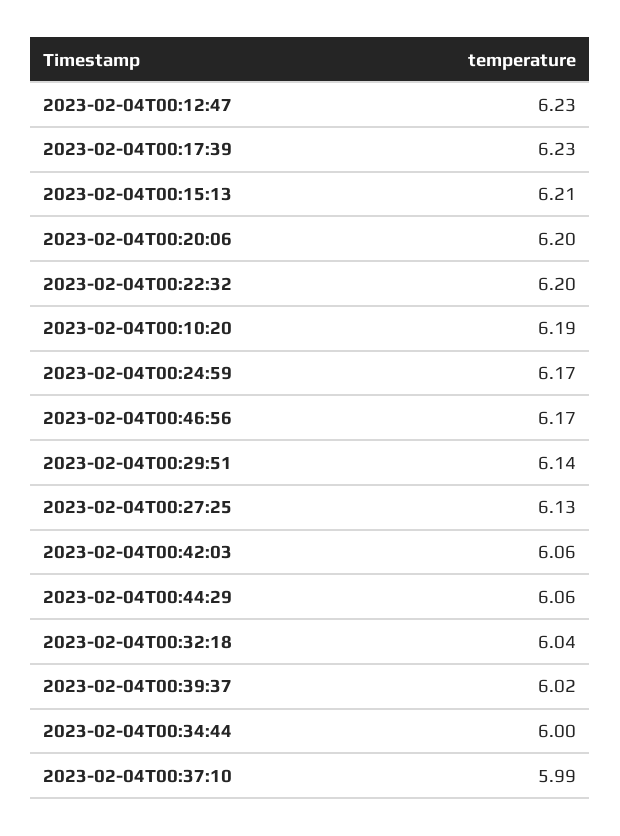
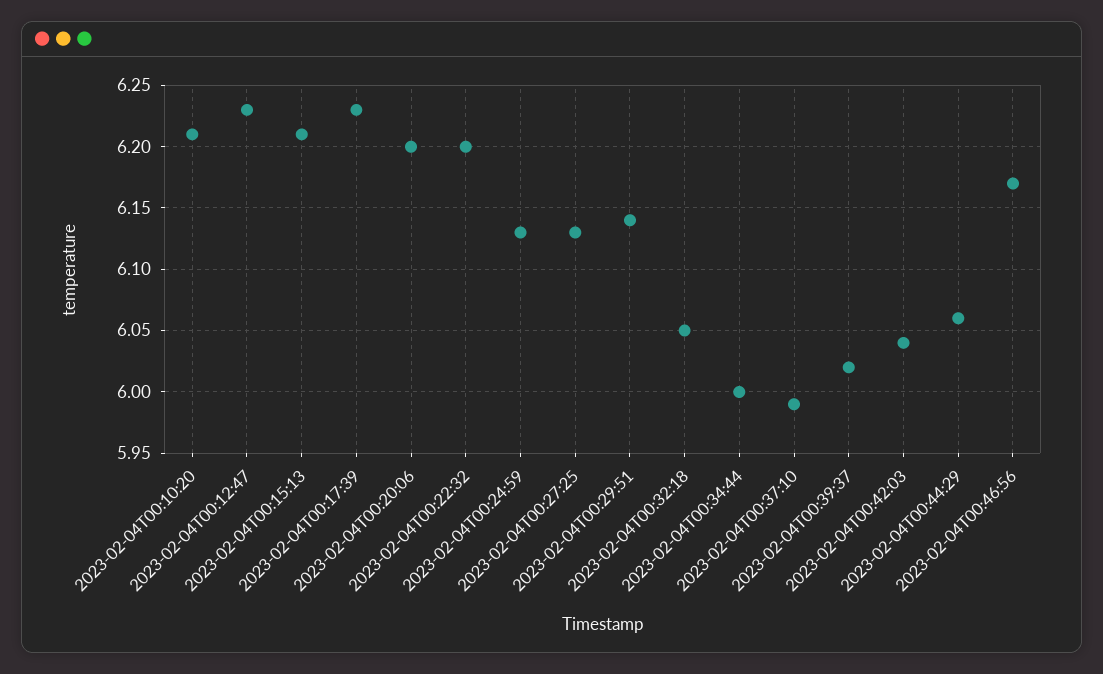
  {
    "2023-02-04T00:12:47": 6.23,
    "2023-02-04T00:17:39": 6.23,
    "2023-02-04T00:15:13": 6.21,
    "2023-02-04T00:20:06": 6.2,
    "2023-02-04T00:22:32": 6.2,
-   "2023-02-04T00:10:20": 6.19,
+   "2023-02-04T00:10:20": 6.21,
-   "2023-02-04T00:24:59": 6.17,
+   "2023-02-04T00:24:59": 6.13,
    "2023-02-04T00:46:56": 6.17,
    "2023-02-04T00:29:51": 6.14,
    "2023-02-04T00:27:25": 6.13,
-   "2023-02-04T00:42:03": 6.06,
+   "2023-02-04T00:42:03": 6.04,
    "2023-02-04T00:44:29": 6.06,
-   "2023-02-04T00:32:18": 6.04,
+   "2023-02-04T00:32:18": 6.05,
    "2023-02-04T00:39:37": 6.02,
    "2023-02-04T00:34:44": 6,
    "2023-02-04T00:37:10": 5.99
  }

